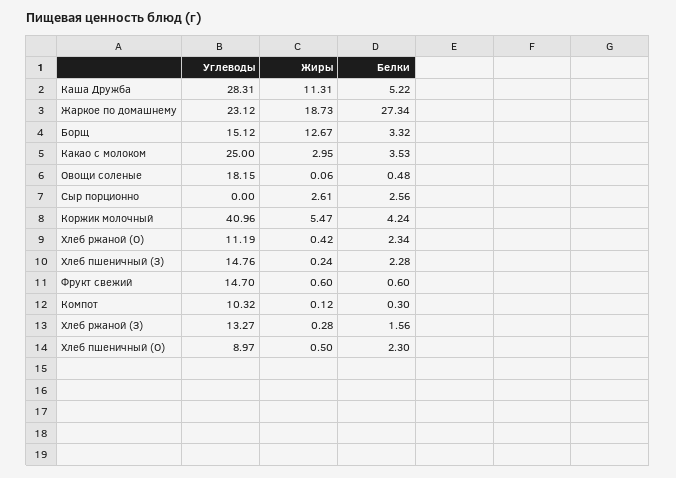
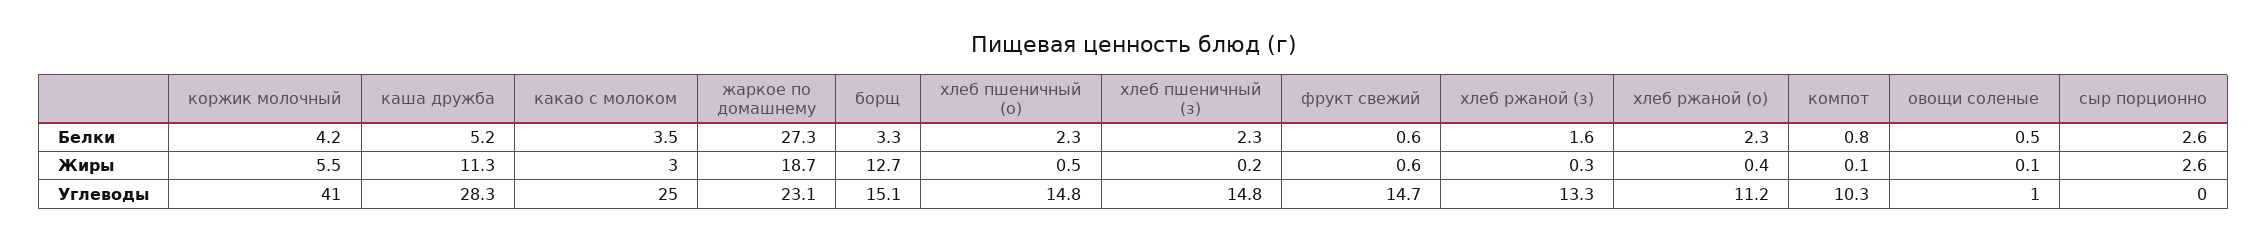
  {
    "Углеводы": {
      "Каша Дружба": 28.31,
      "Жаркое по домашнему": 23.12,
      "Борщ": 15.12,
      "Какао с молоком": 25,
-     "Овощи соленые": 18.15,
+     "Овощи соленые": 1,
      "Сыр порционно": 0,
      "Коржик молочный": 40.96,
      "Хлеб ржаной (О)": 11.19,
      "Хлеб пшеничный (З)": 14.76,
      "Фрукт свежий": 14.7,
      "Компот": 10.32,
      "Хлеб ржаной (З)": 13.27,
-     "Хлеб пшеничный (О)": 8.97
+     "Хлеб пшеничный (О)": 14.8
    },
    "Жиры": {
      "Каша Дружба": 11.31,
      "Жаркое по домашнему": 18.73,
      "Борщ": 12.67,
      "Какао с молоком": 2.95,
      "Овощи соленые": 0.06,
      "Сыр порционно": 2.61,
      "Коржик молочный": 5.47,
      "Хлеб ржаной (О)": 0.42,
      "Хлеб пшеничный (З)": 0.24,
      "Фрукт свежий": 0.6,
      "Компот": 0.12,
      "Хлеб ржаной (З)": 0.28,
      "Хлеб пшеничный (О)": 0.5
    },
    "Белки": {
      "Каша Дружба": 5.22,
      "Жаркое по домашнему": 27.34,
      "Борщ": 3.32,
      "Какао с молоком": 3.53,
      "Овощи соленые": 0.48,
      "Сыр порционно": 2.56,
      "Коржик молочный": 4.24,
      "Хлеб ржаной (О)": 2.34,
      "Хлеб пшеничный (З)": 2.28,
      "Фрукт свежий": 0.6,
-     "Компот": 0.3,
+     "Компот": 0.8,
      "Хлеб ржаной (З)": 1.56,
      "Хлеб пшеничный (О)": 2.3
    }
  }

